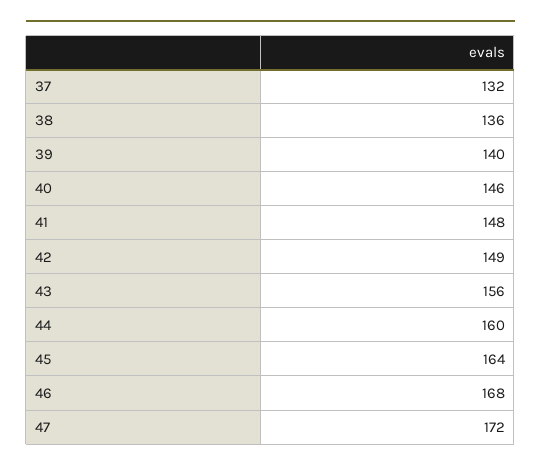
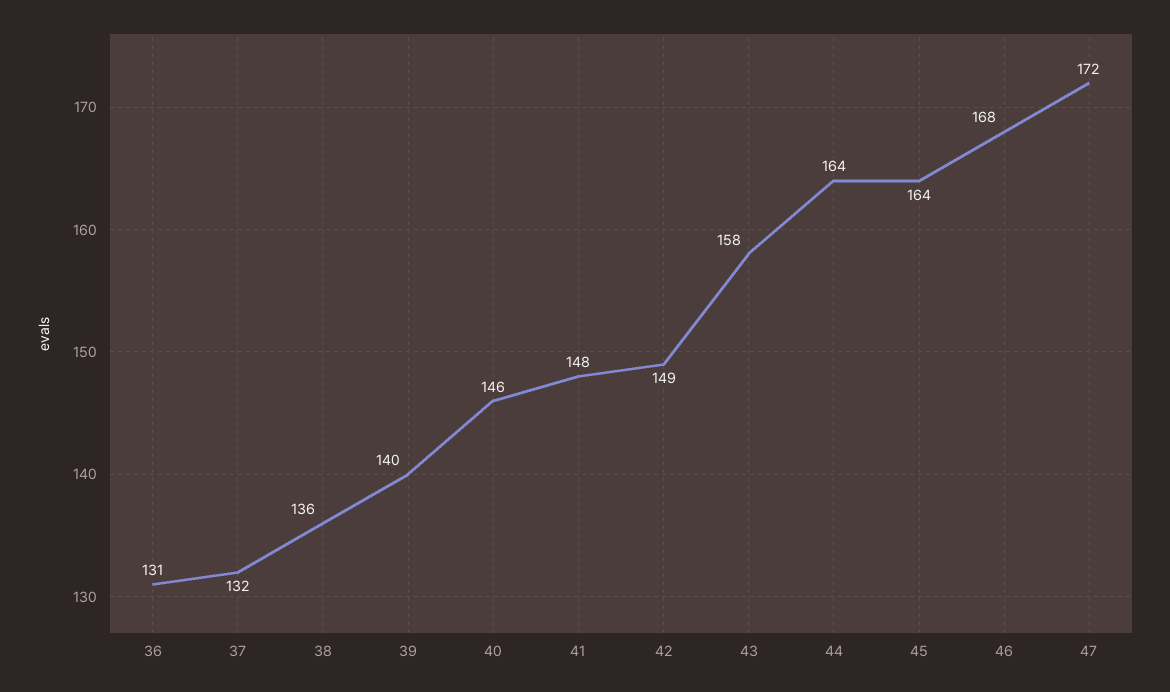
  {
    "37": 132,
    "38": 136,
    "39": 140,
    "40": 146,
    "41": 148,
    "42": 149,
-   "43": 156,
+   "43": 158,
-   "44": 160,
+   "44": 164,
    "45": 164,
    "46": 168,
-   "47": 172
+   "47": 172,
+   "36": 131
  }

